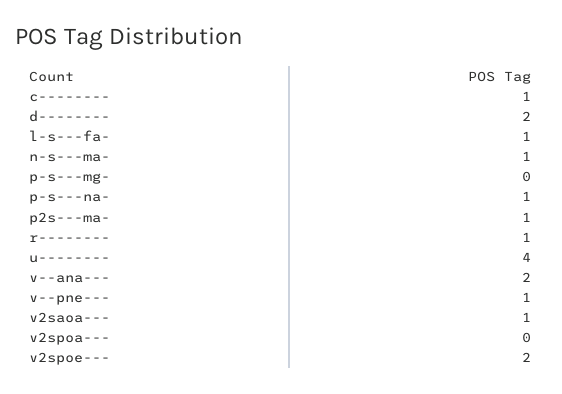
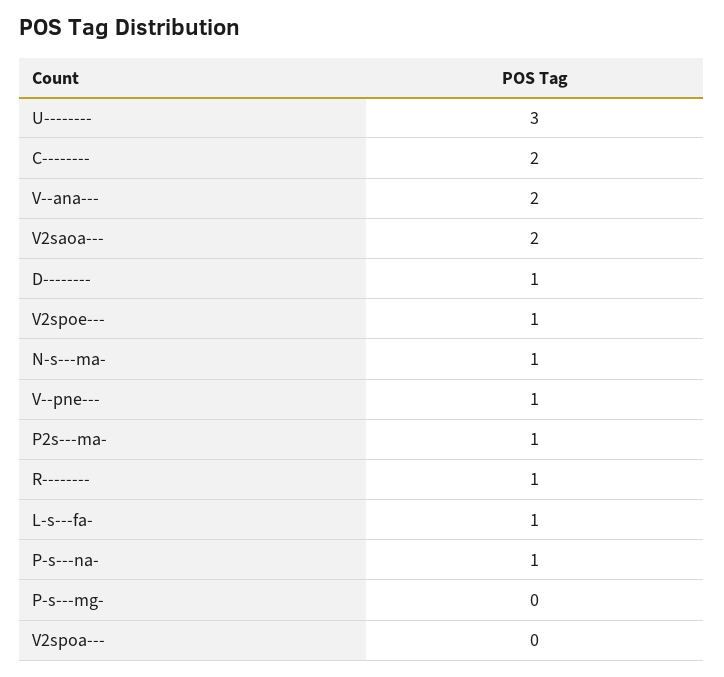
  {
-   "c--------": 1,
+   "c--------": 2,
-   "d--------": 2,
+   "d--------": 1,
    "l-s---fa-": 1,
    "n-s---ma-": 1,
    "p-s---mg-": 0,
    "p-s---na-": 1,
    "p2s---ma-": 1,
    "r--------": 1,
-   "u--------": 4,
+   "u--------": 3,
    "v--ana---": 2,
    "v--pne---": 1,
-   "v2saoa---": 1,
+   "v2saoa---": 2,
    "v2spoa---": 0,
-   "v2spoe---": 2
+   "v2spoe---": 1
  }

